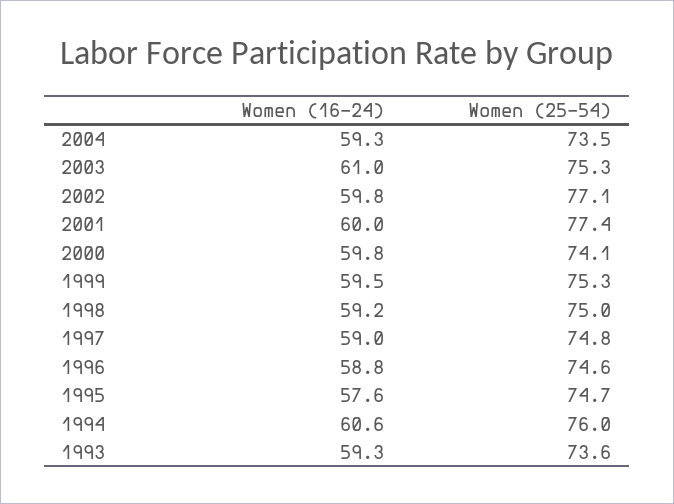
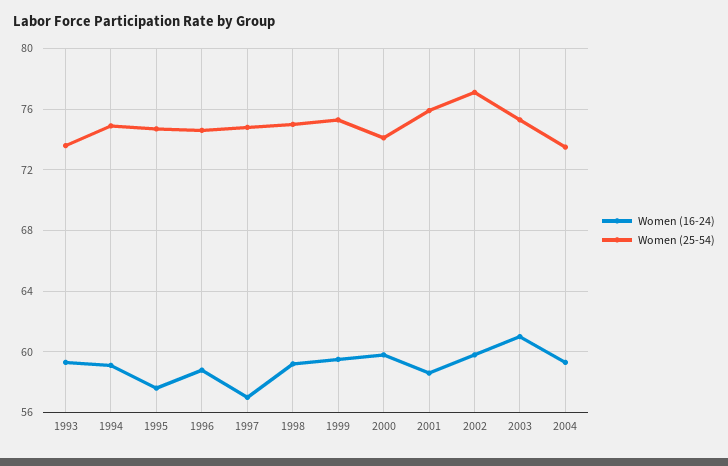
  {
    "Women (16-24)": {
      "2004": 59.3,
      "2003": 61,
      "2002": 59.8,
-     "2001": 60,
+     "2001": 58.5,
      "2000": 59.8,
      "1999": 59.5,
      "1998": 59.2,
-     "1997": 59,
+     "1997": 57,
      "1996": 58.8,
      "1995": 57.6,
-     "1994": 60.6,
+     "1994": 59,
      "1993": 59.3
    },
    "Women (25-54)": {
      "2004": 73.5,
      "2003": 75.3,
      "2002": 77.1,
-     "2001": 77.4,
+     "2001": 76,
      "2000": 74.1,
      "1999": 75.3,
      "1998": 75,
      "1997": 74.8,
      "1996": 74.6,
      "1995": 74.7,
-     "1994": 76,
+     "1994": 75,
      "1993": 73.6
    }
  }

